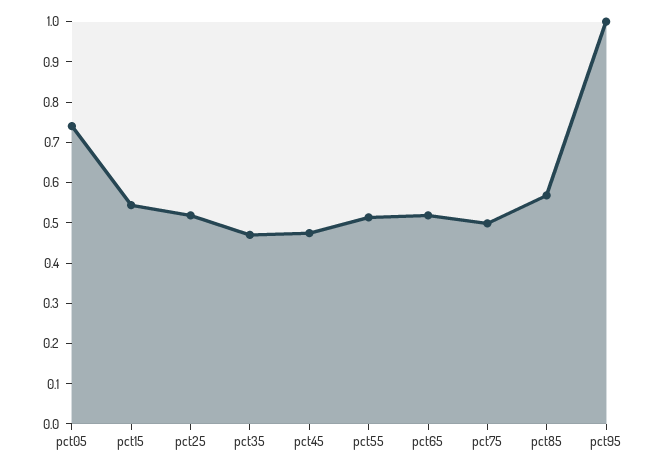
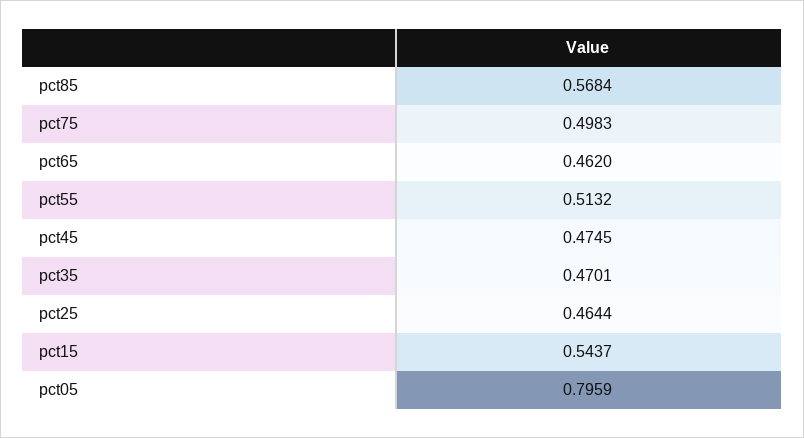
  {
-   "pct05": 0.74,
+   "pct05": 0.7959,
    "pct15": 0.5437,
-   "pct25": 0.52,
+   "pct25": 0.4644,
    "pct35": 0.4701,
    "pct45": 0.4745,
    "pct55": 0.5132,
-   "pct65": 0.52,
+   "pct65": 0.462,
    "pct75": 0.4983,
-   "pct85": 0.5684,
+   "pct85": 0.5684
-   "pct95": 1
  }

